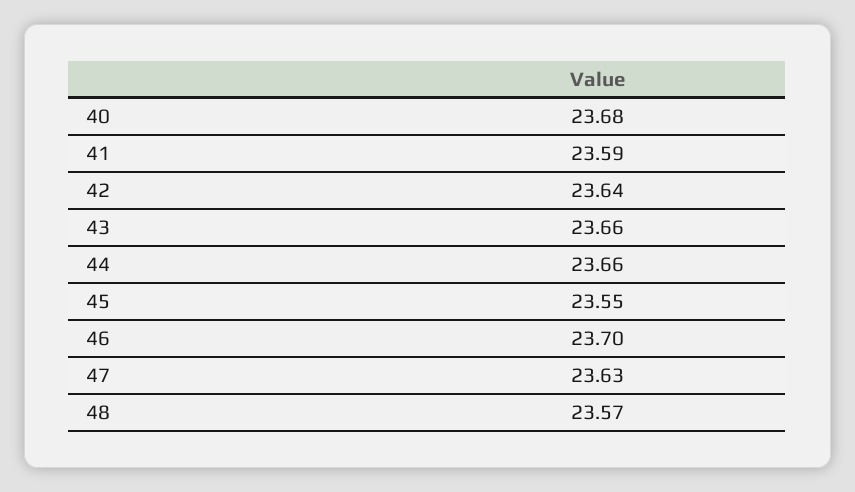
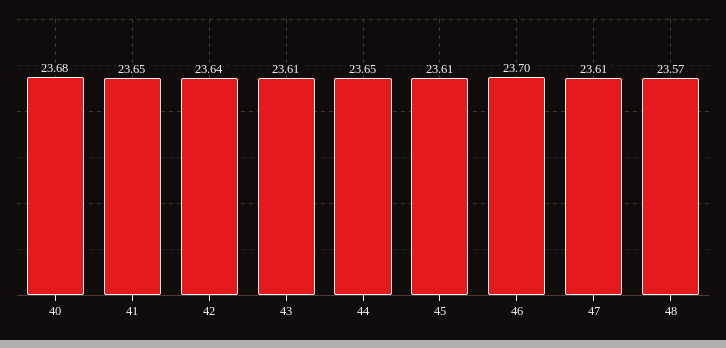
  {
    "40": 23.68,
-   "41": 23.59,
+   "41": 23.65,
    "42": 23.64,
-   "43": 23.66,
+   "43": 23.61,
-   "44": 23.66,
+   "44": 23.65,
-   "45": 23.55,
+   "45": 23.61,
    "46": 23.7,
-   "47": 23.63,
+   "47": 23.61,
    "48": 23.57
  }

